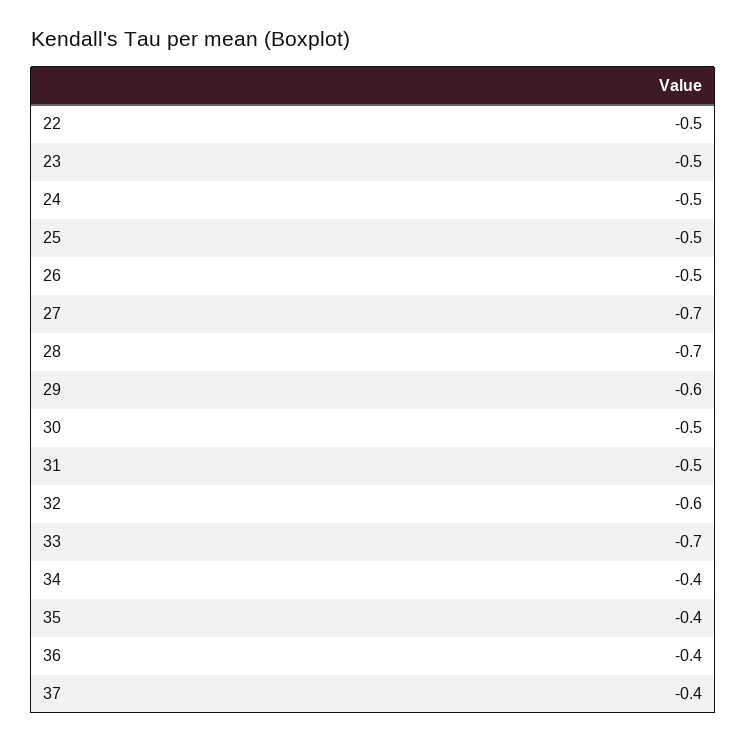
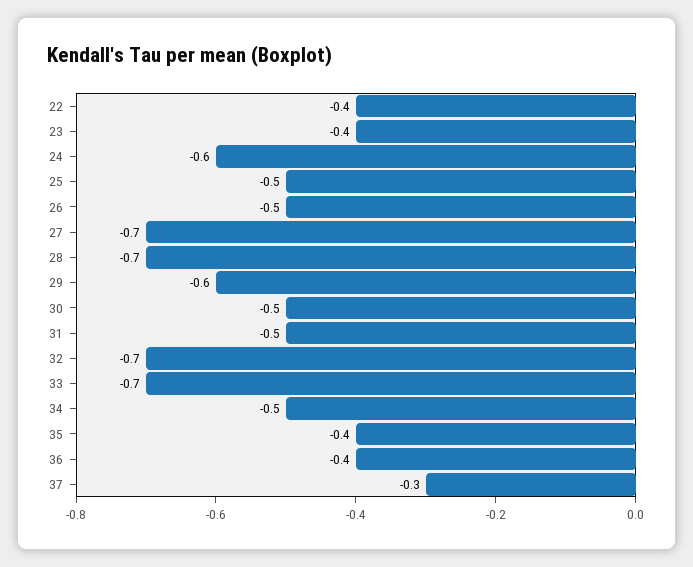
  {
-   "22": -0.5,
+   "22": -0.4,
-   "23": -0.5,
+   "23": -0.4,
-   "24": -0.5,
+   "24": -0.6,
    "25": -0.5,
    "26": -0.5,
    "27": -0.7,
    "28": -0.7,
    "29": -0.6,
    "30": -0.5,
    "31": -0.5,
-   "32": -0.6,
+   "32": -0.7,
    "33": -0.7,
-   "34": -0.4,
+   "34": -0.5,
    "35": -0.4,
    "36": -0.4,
-   "37": -0.4
+   "37": -0.3
  }

